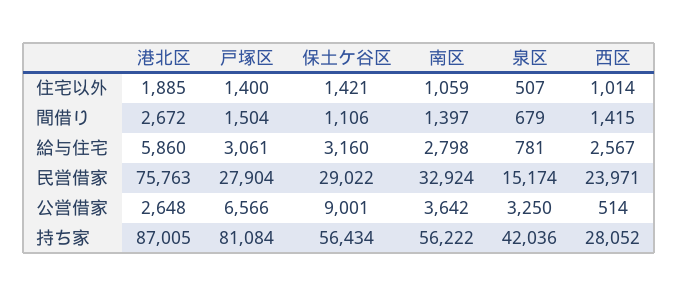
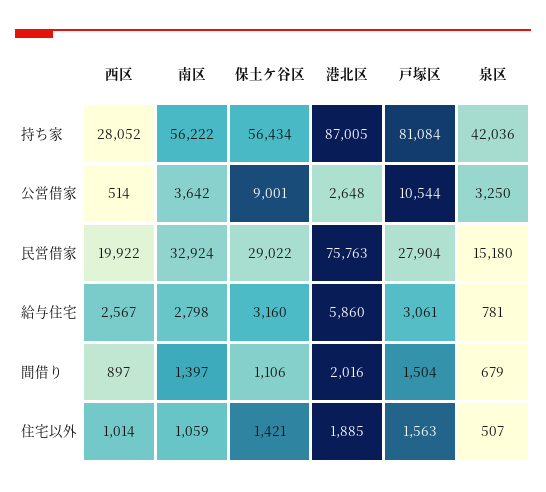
  {
    "港北区": {
      "住宅以外": 1885,
-     "間借り": 2672,
+     "間借り": 2016,
      "給与住宅": 5860,
      "民営借家": 75763,
      "公営借家": 2648,
      "持ち家": 87005
    },
    "戸塚区": {
-     "住宅以外": 1400,
+     "住宅以外": 1563,
      "間借り": 1504,
      "給与住宅": 3061,
      "民営借家": 27904,
-     "公営借家": 6566,
+     "公営借家": 10544,
      "持ち家": 81084
    },
    "保土ケ谷区": {
      "住宅以外": 1421,
      "間借り": 1106,
      "給与住宅": 3160,
      "民営借家": 29022,
      "公営借家": 9001,
      "持ち家": 56434
    },
    "南区": {
      "住宅以外": 1059,
      "間借り": 1397,
      "給与住宅": 2798,
      "民営借家": 32924,
      "公営借家": 3642,
      "持ち家": 56222
    },
    "泉区": {
      "住宅以外": 507,
      "間借り": 679,
      "給与住宅": 781,
-     "民営借家": 15174,
+     "民営借家": 15180,
      "公営借家": 3250,
      "持ち家": 42036
    },
    "西区": {
      "住宅以外": 1014,
-     "間借り": 1415,
+     "間借り": 897,
      "給与住宅": 2567,
-     "民営借家": 23971,
+     "民営借家": 19922,
      "公営借家": 514,
      "持ち家": 28052
    }
  }

